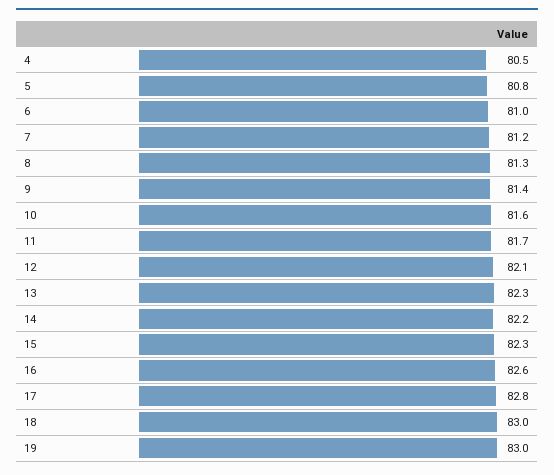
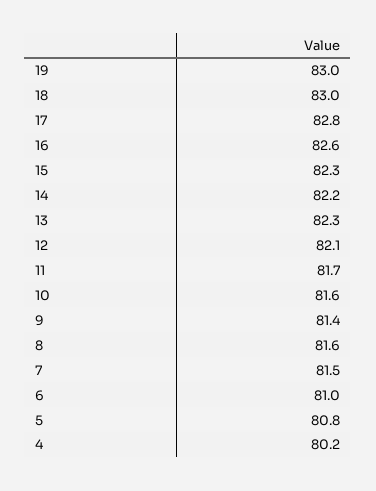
  {
-   "4": 80.5,
+   "4": 80.2,
    "5": 80.8,
    "6": 81,
-   "7": 81.2,
+   "7": 81.5,
-   "8": 81.3,
+   "8": 81.6,
    "9": 81.4,
    "10": 81.6,
    "11": 81.7,
    "12": 82.1,
    "13": 82.3,
    "14": 82.2,
    "15": 82.3,
    "16": 82.6,
    "17": 82.8,
    "18": 83,
    "19": 83
  }

